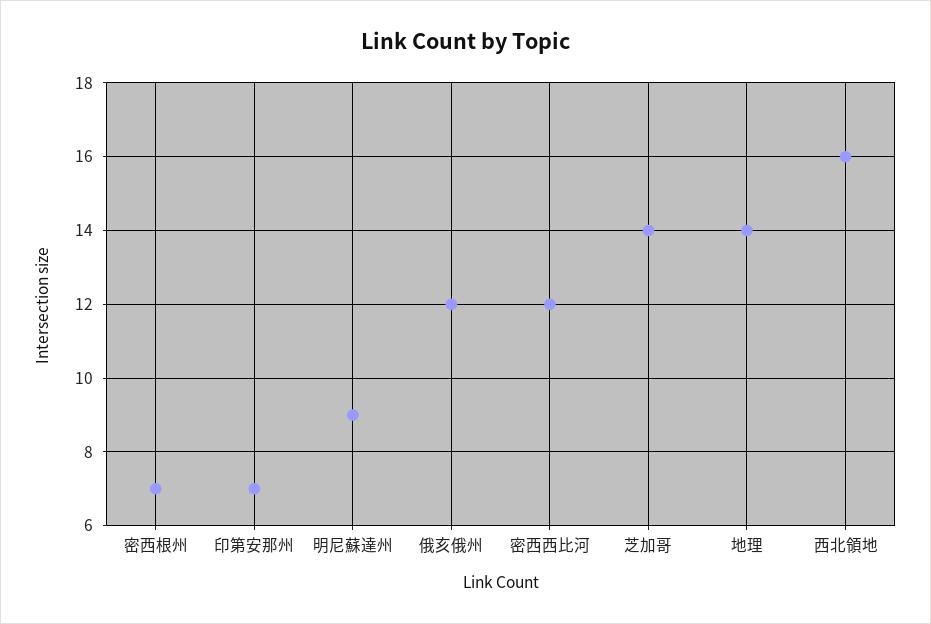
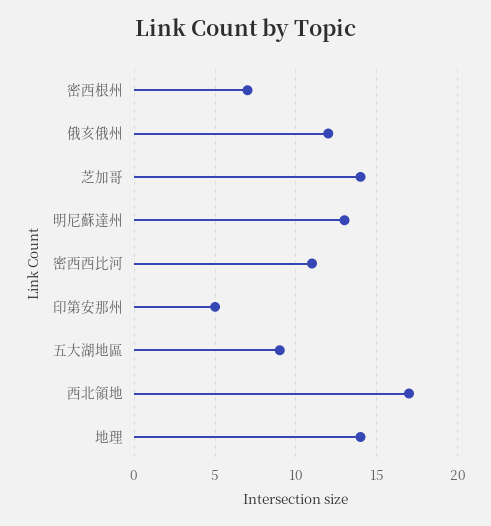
  {
    "密西根州": 7,
-   "印第安那州": 7,
+   "印第安那州": 5,
-   "明尼蘇達州": 9,
+   "明尼蘇達州": 13,
    "俄亥俄州": 12,
-   "密西西比河": 12,
+   "密西西比河": 11,
    "芝加哥": 14,
    "地理": 14,
-   "西北領地": 16
+   "西北領地": 17,
+   "五大湖地區": 9
  }

